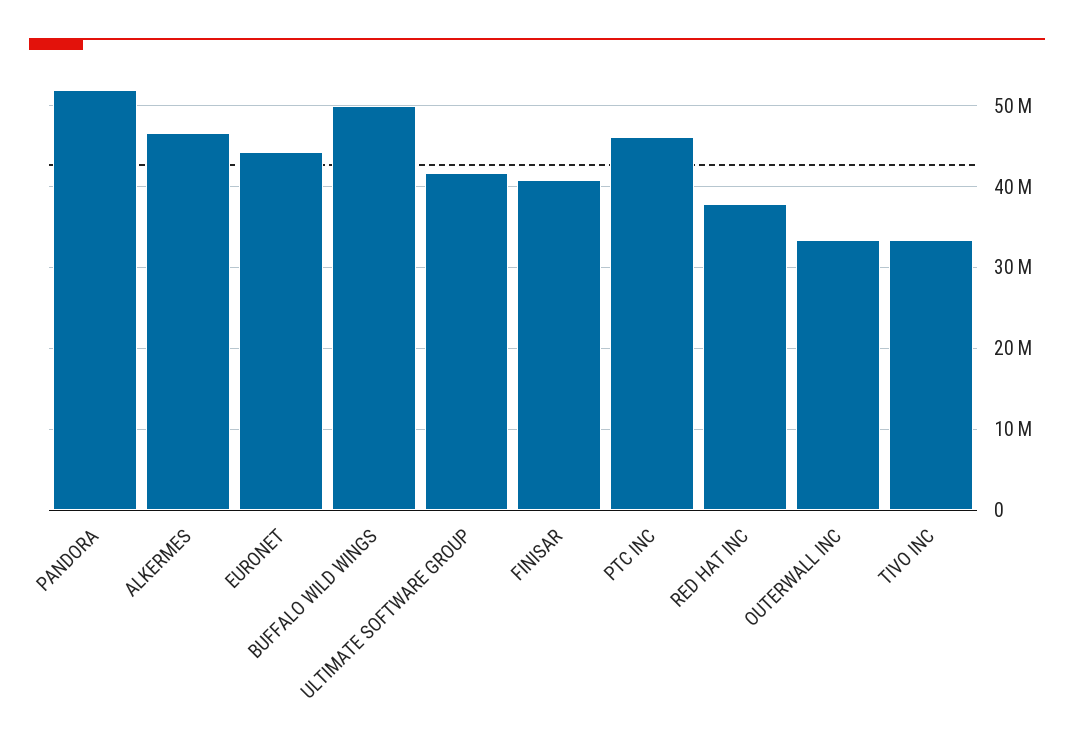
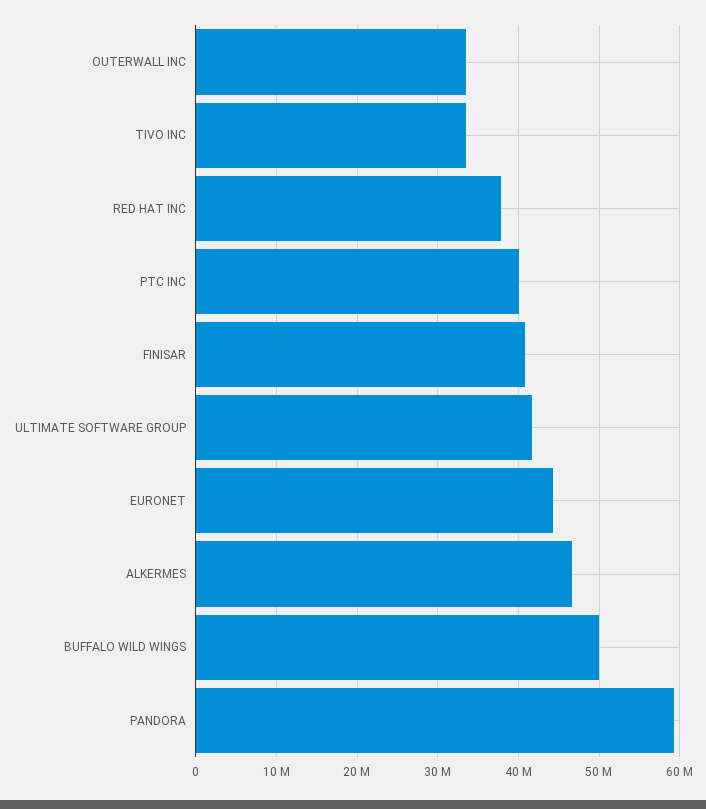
  {
-   "PANDORA": 52000000,
+   "PANDORA": 59000000,
    "ALKERMES": 47000000,
    "EURONET": 44000000,
    "BUFFALO WILD WINGS": 50000000,
    "ULTIMATE SOFTWARE GROUP": 42000000,
    "FINISAR": 41000000,
-   "PTC INC": 46000000,
+   "PTC INC": 40000000,
    "RED HAT INC": 38000000,
    "OUTERWALL INC": 33000000,
    "TIVO INC": 33000000
  }

